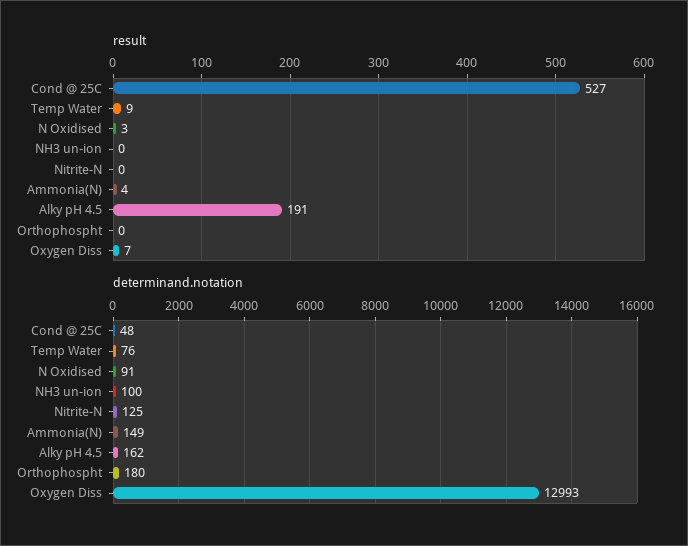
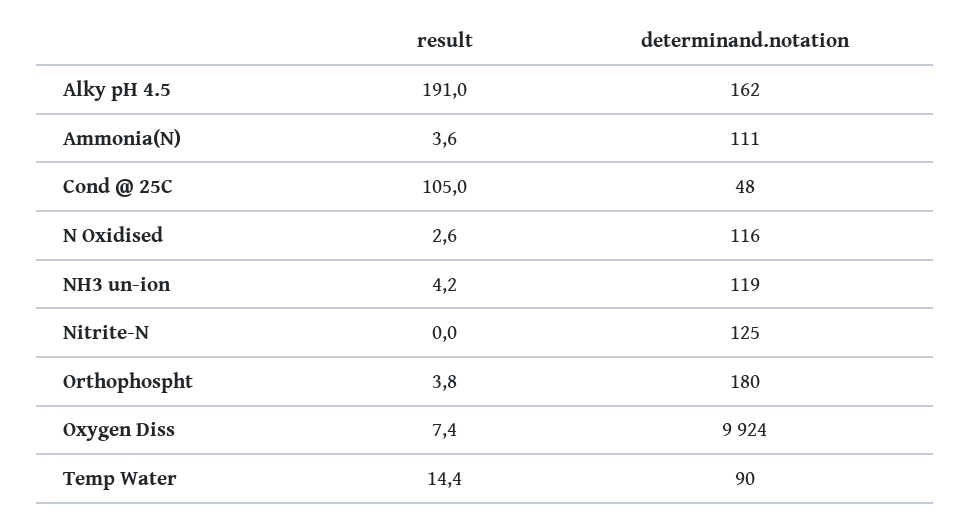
  {
    "result": {
-     "Cond @ 25C": 527,
+     "Cond @ 25C": 105,
-     "Temp Water": 9,
+     "Temp Water": 14.4,
      "N Oxidised": 2.6,
-     "NH3 un-ion": 0,
+     "NH3 un-ion": 4.2,
      "Nitrite-N": 0,
      "Ammonia(N)": 3.6,
      "Alky pH 4.5": 191,
-     "Orthophospht": 0,
+     "Orthophospht": 3.8,
      "Oxygen Diss": 7.4
    },
    "determinand.notation": {
      "Cond @ 25C": 48,
-     "Temp Water": 76,
+     "Temp Water": 90,
-     "N Oxidised": 91,
+     "N Oxidised": 116,
-     "NH3 un-ion": 100,
+     "NH3 un-ion": 119,
      "Nitrite-N": 125,
-     "Ammonia(N)": 149,
+     "Ammonia(N)": 111,
      "Alky pH 4.5": 162,
      "Orthophospht": 180,
-     "Oxygen Diss": 12993
+     "Oxygen Diss": 9924
    }
  }

